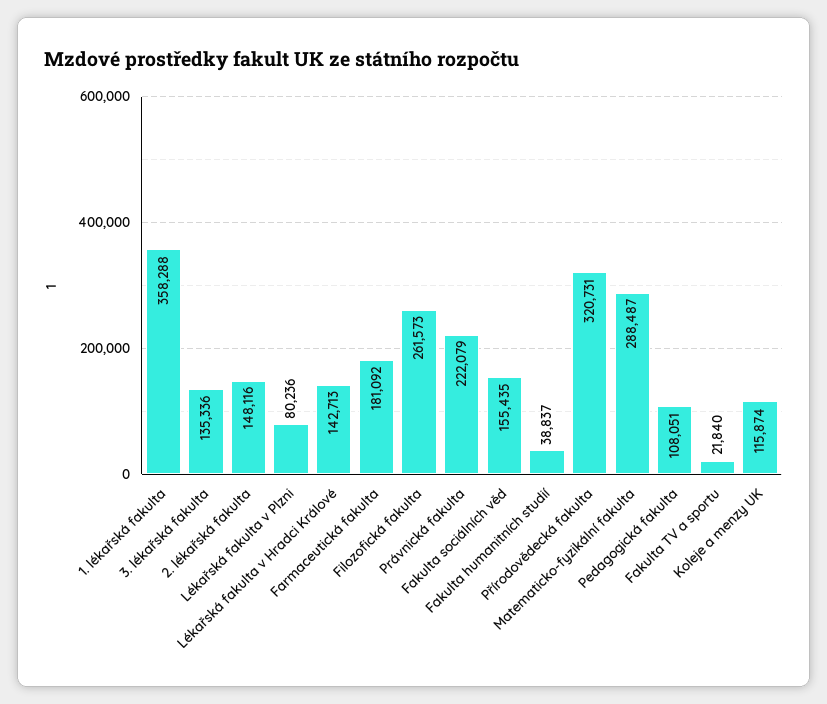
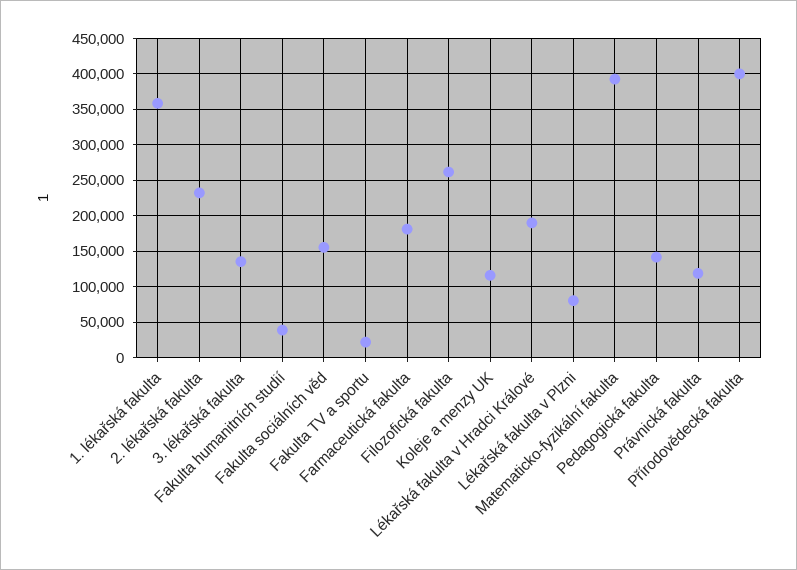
  {
    "1. lékařská fakulta": 358288,
    "3. lékařská fakulta": 135336,
-   "2. lékařská fakulta": 148116,
+   "2. lékařská fakulta": 230000,
    "Lékařská fakulta v Plzni": 80236,
-   "Lékařská fakulta v Hradci Králové": 142713,
+   "Lékařská fakulta v Hradci Králové": 190000,
    "Farmaceutická fakulta": 181092,
    "Filozofická fakulta": 261573,
-   "Právnická fakulta": 222079,
+   "Právnická fakulta": 120000,
    "Fakulta sociálních věd": 155435,
    "Fakulta humanitních studií": 38837,
-   "Přírodovědecká fakulta": 320731,
+   "Přírodovědecká fakulta": 400000,
-   "Matematicko-fyzikální fakulta": 288487,
+   "Matematicko-fyzikální fakulta": 390000,
-   "Pedagogická fakulta": 108051,
+   "Pedagogická fakulta": 140000,
    "Fakulta TV a sportu": 21840,
    "Koleje a menzy UK": 115874
  }

